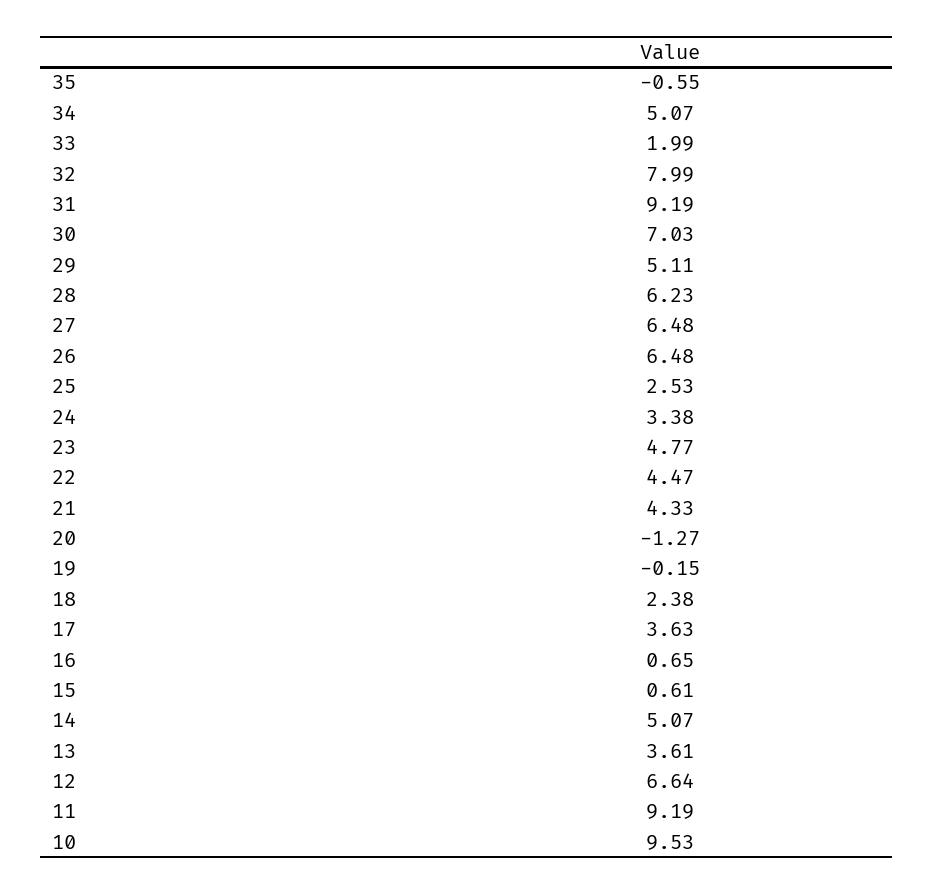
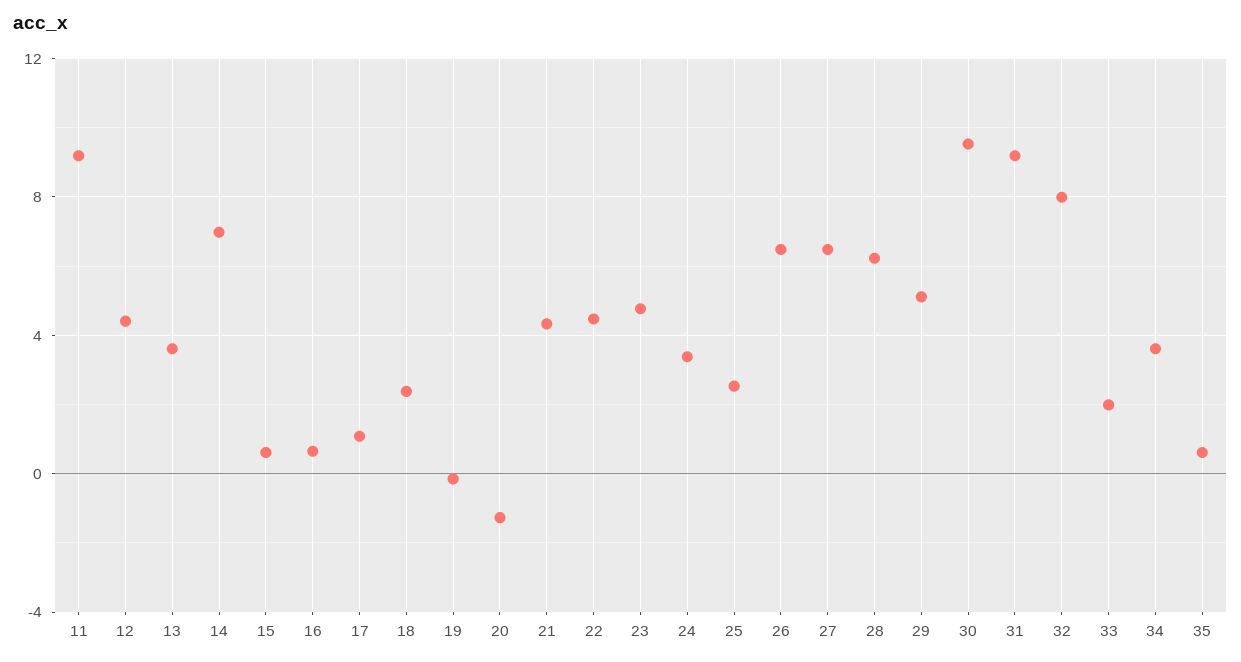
  {
-   "35": -0.55,
+   "35": 0.5,
-   "34": 5.07,
+   "34": 3.5,
    "33": 1.99,
    "32": 7.99,
    "31": 9.19,
-   "30": 7.03,
+   "30": 9.5,
    "29": 5.11,
    "28": 6.23,
    "27": 6.48,
    "26": 6.48,
    "25": 2.53,
    "24": 3.38,
    "23": 4.77,
    "22": 4.47,
    "21": 4.33,
    "20": -1.27,
    "19": -0.15,
    "18": 2.38,
-   "17": 3.63,
+   "17": 1,
    "16": 0.65,
    "15": 0.61,
-   "14": 5.07,
+   "14": 7,
    "13": 3.61,
-   "12": 6.64,
+   "12": 4.5,
-   "11": 9.19,
+   "11": 9.19
-   "10": 9.53
  }

